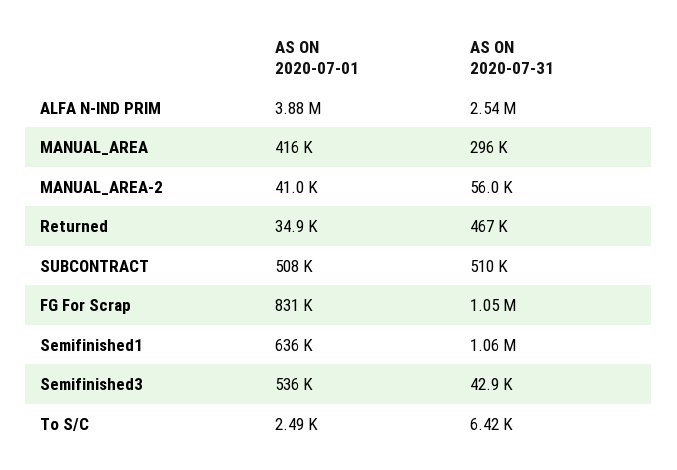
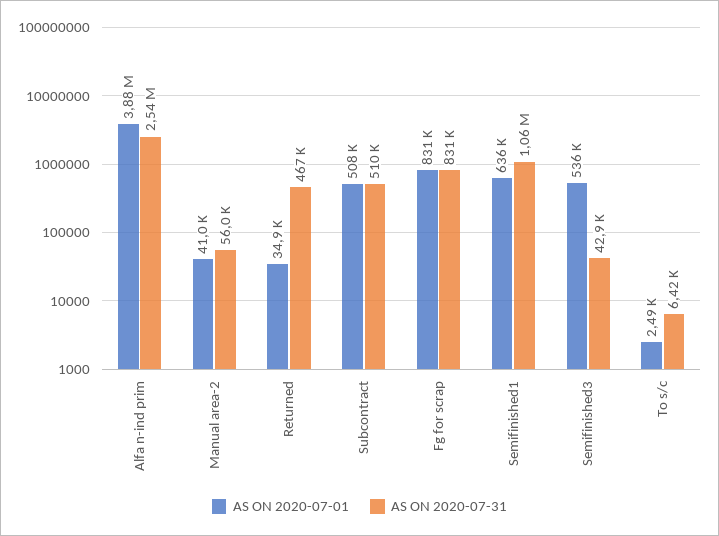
  {
    "AS ON 2020-07-01": {
      "ALFA N-IND PRIM": 3880000,
-     "MANUAL_AREA": 416000,
      "MANUAL_AREA-2": 41000,
      "Returned": 34900,
      "SUBCONTRACT": 508000,
      "FG For Scrap": 831000,
      "Semifinished1": 636000,
      "Semifinished3": 536000,
      "To S/C": 2490
    },
    "AS ON 2020-07-31": {
      "ALFA N-IND PRIM": 2540000,
-     "MANUAL_AREA": 296000,
      "MANUAL_AREA-2": 56000,
      "Returned": 467000,
      "SUBCONTRACT": 510000,
-     "FG For Scrap": 1050000,
+     "FG For Scrap": 831000,
      "Semifinished1": 1060000,
      "Semifinished3": 42900,
      "To S/C": 6420
    }
  }

